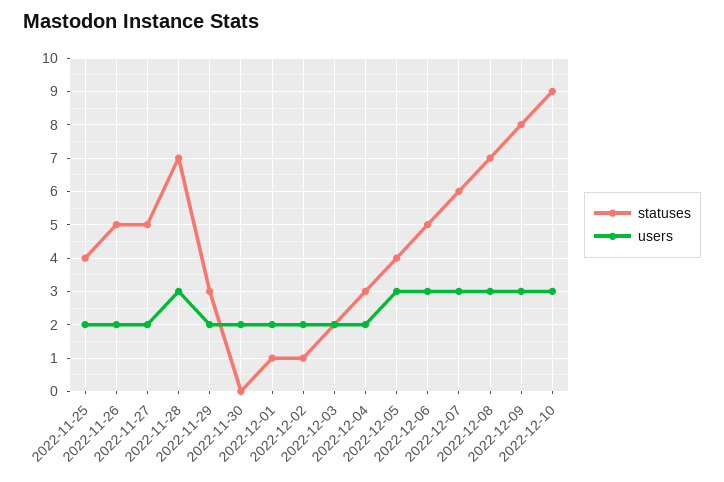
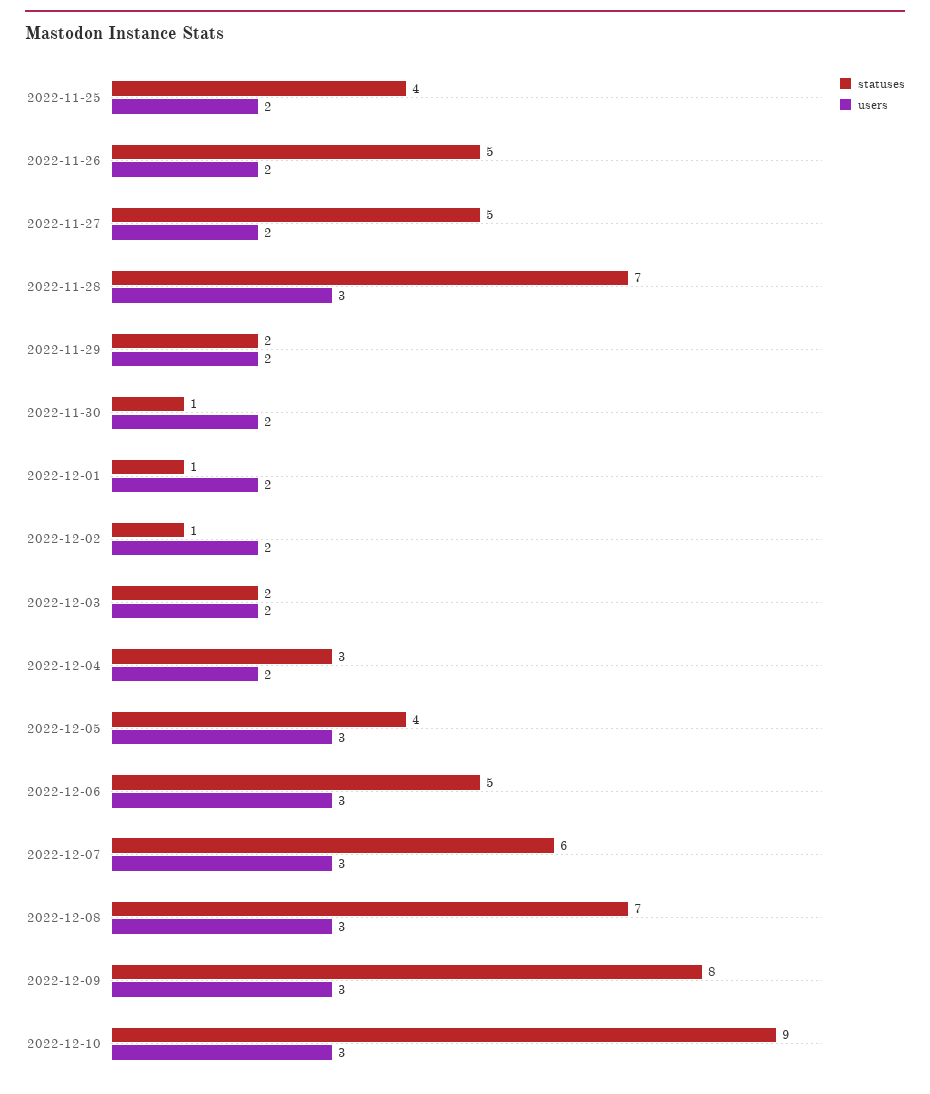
  {
    "statuses": {
      "2022-11-25": 4,
      "2022-11-26": 5,
      "2022-11-27": 5,
      "2022-11-28": 7,
-     "2022-11-29": 3,
+     "2022-11-29": 2,
-     "2022-11-30": 0,
+     "2022-11-30": 1,
      "2022-12-01": 1,
      "2022-12-02": 1,
      "2022-12-03": 2,
      "2022-12-04": 3,
      "2022-12-05": 4,
      "2022-12-06": 5,
      "2022-12-07": 6,
      "2022-12-08": 7,
      "2022-12-09": 8,
      "2022-12-10": 9
    },
    "users": {
      "2022-11-25": 2,
      "2022-11-26": 2,
      "2022-11-27": 2,
      "2022-11-28": 3,
      "2022-11-29": 2,
      "2022-11-30": 2,
      "2022-12-01": 2,
      "2022-12-02": 2,
      "2022-12-03": 2,
      "2022-12-04": 2,
      "2022-12-05": 3,
      "2022-12-06": 3,
      "2022-12-07": 3,
      "2022-12-08": 3,
      "2022-12-09": 3,
      "2022-12-10": 3
    }
  }

